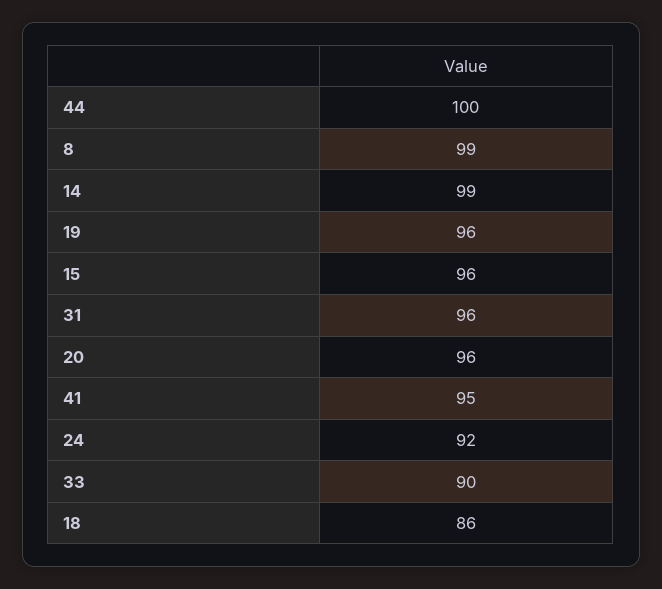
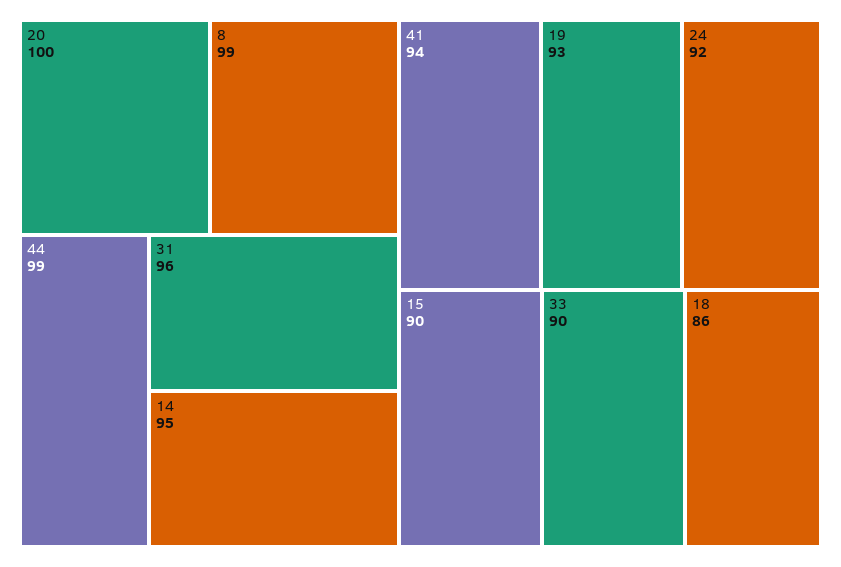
  {
-   "44": 100,
+   "44": 99,
    "8": 99,
-   "14": 99,
+   "14": 95,
-   "19": 96,
+   "19": 93,
-   "15": 96,
+   "15": 90,
    "31": 96,
-   "20": 96,
+   "20": 100,
-   "41": 95,
+   "41": 94,
    "24": 92,
    "33": 90,
    "18": 86
  }

